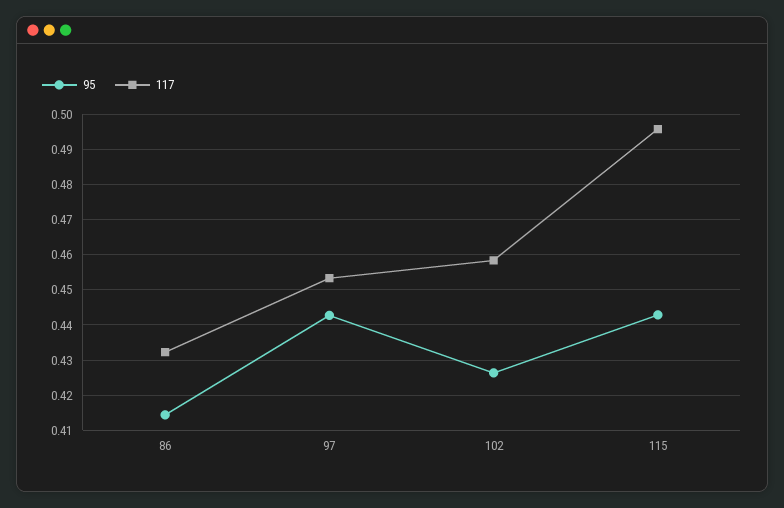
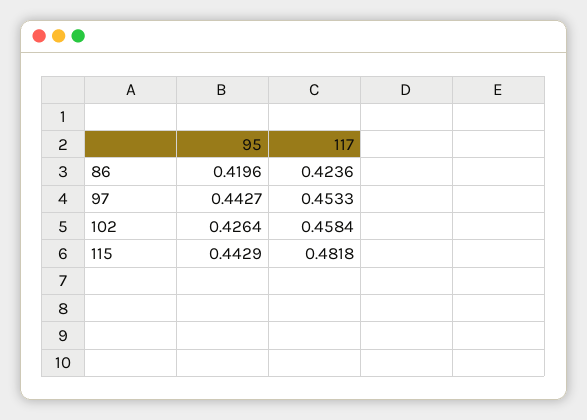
  {
    "95": {
-     "86": 0.414,
+     "86": 0.4196,
      "97": 0.4427,
      "102": 0.4264,
      "115": 0.4429
    },
    "117": {
-     "86": 0.432,
+     "86": 0.4236,
      "97": 0.4533,
      "102": 0.4584,
-     "115": 0.496
+     "115": 0.4818
    }
  }

